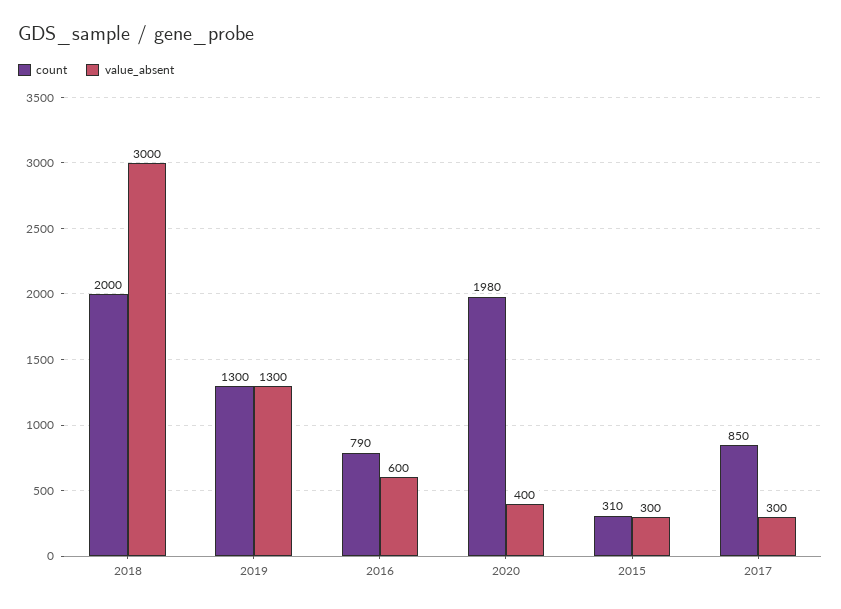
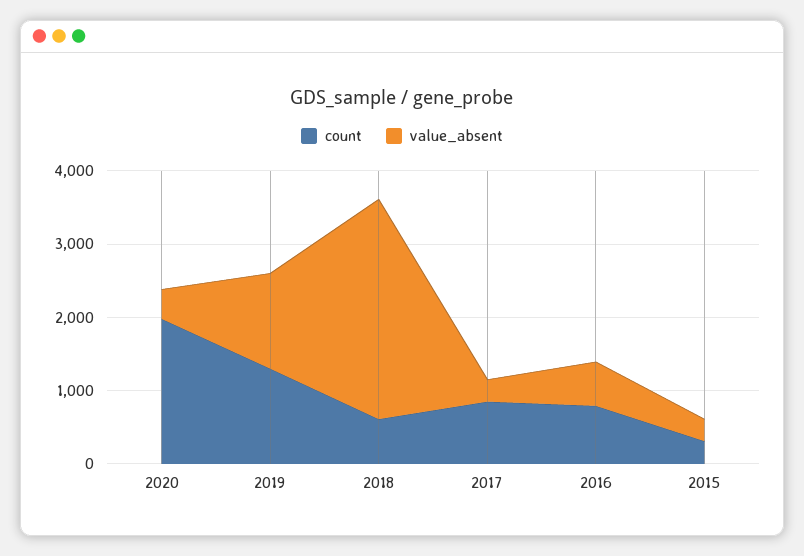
  {
    "count": {
-     "2018": 2000,
+     "2018": 600,
      "2019": 1300,
      "2016": 790,
      "2020": 1980,
      "2015": 310,
      "2017": 850
    },
    "value_absent": {
      "2018": 3000,
      "2019": 1300,
      "2016": 600,
      "2020": 400,
      "2015": 300,
      "2017": 300
    }
  }

